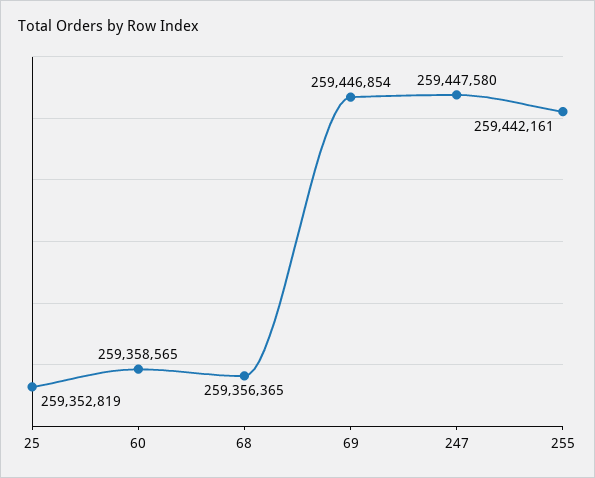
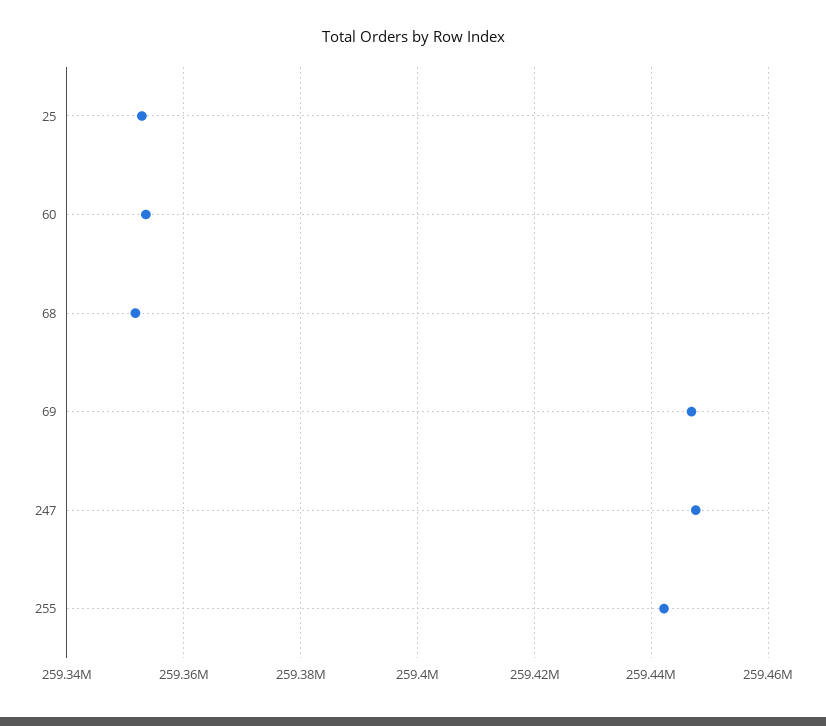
  {
    "25": 259352819,
-   "60": 259358565,
+   "60": 259354000,
-   "68": 259356365,
+   "68": 259352000,
    "69": 259446854,
    "247": 259447580,
    "255": 259442161
  }

